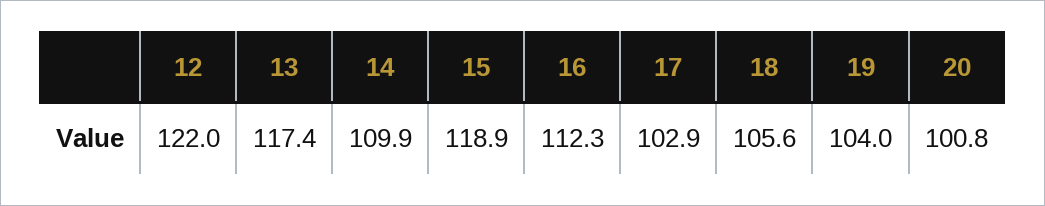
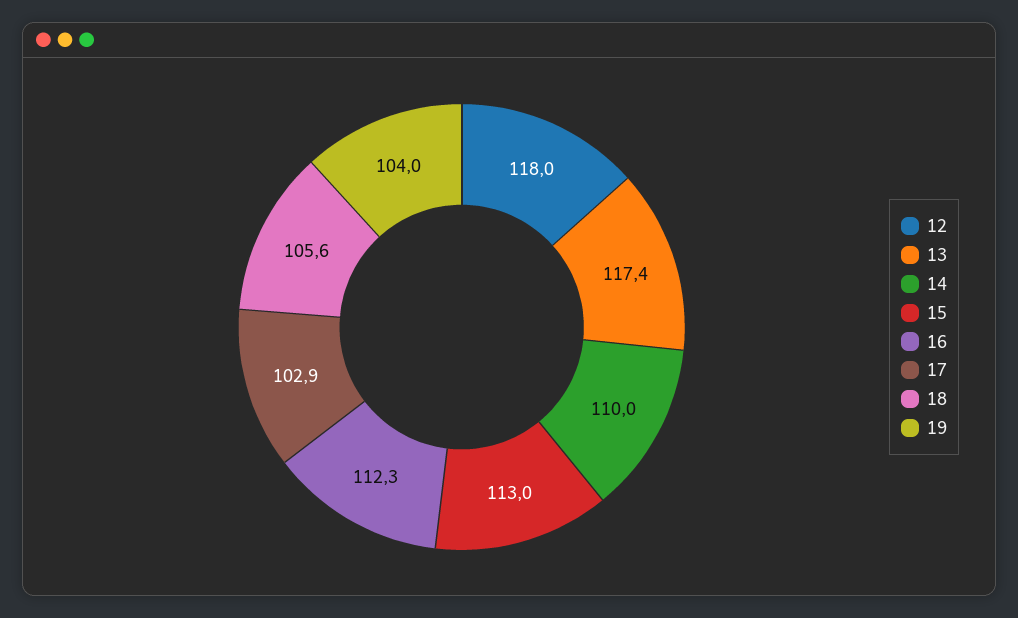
  {
-   "12": 122,
+   "12": 118,
    "13": 117.4,
-   "14": 109.9,
+   "14": 110,
-   "15": 118.9,
+   "15": 113,
    "16": 112.3,
    "17": 102.9,
    "18": 105.6,
-   "19": 104,
+   "19": 104
-   "20": 100.8
  }

